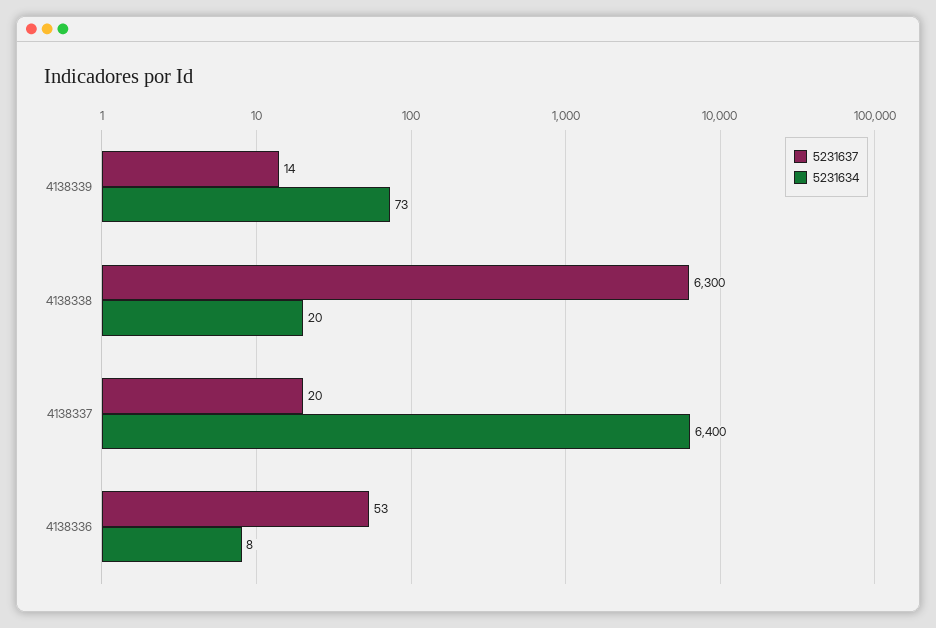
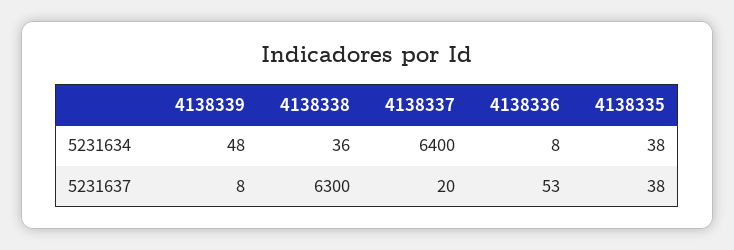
  {
    "5231637": {
-     "4138339": 14,
+     "4138339": 8,
      "4138338": 6300,
      "4138337": 20,
-     "4138336": 53
+     "4138336": 53,
+     "4138335": 38
    },
    "5231634": {
-     "4138339": 73,
+     "4138339": 48,
-     "4138338": 20,
+     "4138338": 36,
      "4138337": 6400,
-     "4138336": 8
+     "4138336": 8,
+     "4138335": 38
    }
  }

